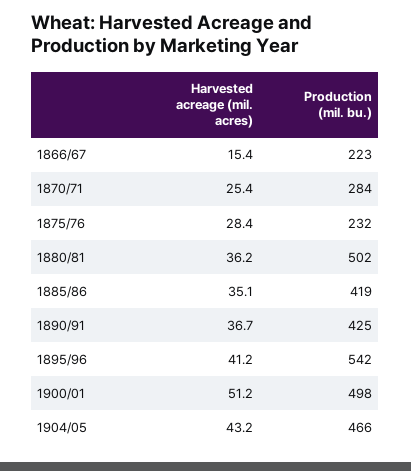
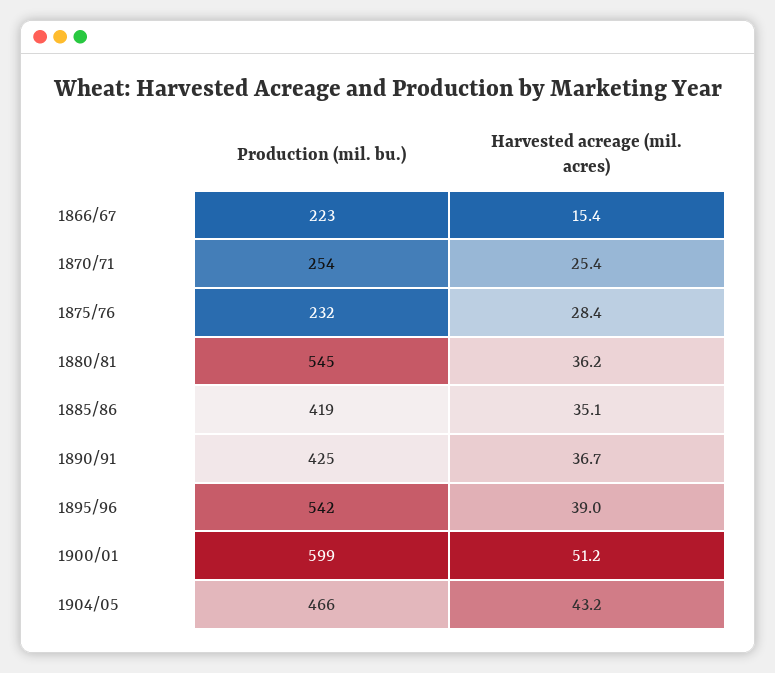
  {
    "Harvested acreage (mil. acres)": {
      "1866/67": 15.4,
      "1870/71": 25.4,
      "1875/76": 28.4,
      "1880/81": 36.2,
      "1885/86": 35.1,
      "1890/91": 36.7,
-     "1895/96": 41.2,
+     "1895/96": 39,
      "1900/01": 51.2,
      "1904/05": 43.2
    },
    "Production (mil. bu.)": {
      "1866/67": 223,
-     "1870/71": 284,
+     "1870/71": 254,
      "1875/76": 232,
-     "1880/81": 502,
+     "1880/81": 545,
      "1885/86": 419,
      "1890/91": 425,
      "1895/96": 542,
-     "1900/01": 498,
+     "1900/01": 599,
      "1904/05": 466
    }
  }

